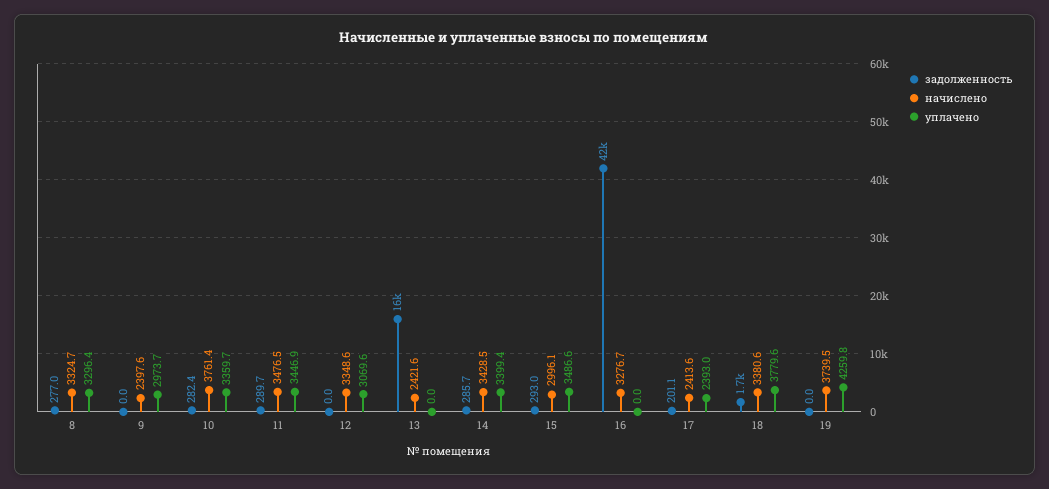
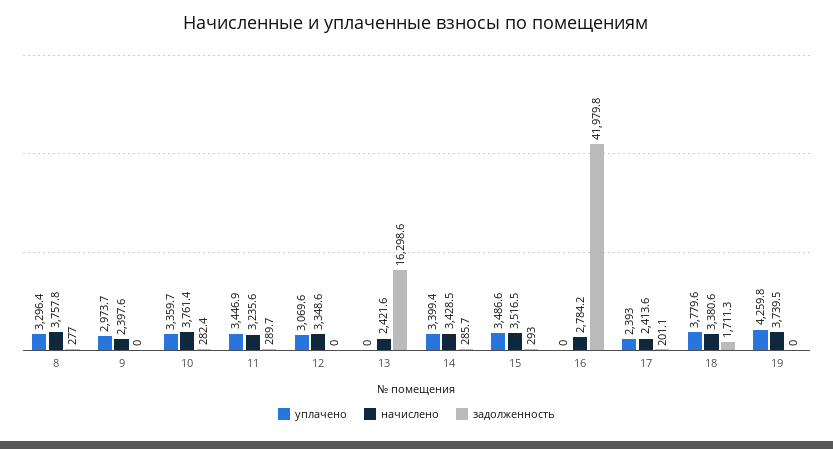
  {
    "задолженность": {
      "8": 277,
      "9": 0,
      "10": 282.4,
      "11": 289.7,
      "12": 0,
      "13": 16298.6,
      "14": 285.7,
      "15": 293,
      "16": 41979.8,
      "17": 201.1,
      "18": 1711.3,
      "19": 0
    },
    "начислено": {
-     "8": 3324.7,
+     "8": 3757.8,
      "9": 2397.6,
      "10": 3761.4,
-     "11": 3476.5,
+     "11": 3235.6,
      "12": 3348.6,
      "13": 2421.6,
      "14": 3428.5,
-     "15": 2996.1,
+     "15": 3516.5,
-     "16": 3276.7,
+     "16": 2784.2,
      "17": 2413.6,
      "18": 3380.6,
      "19": 3739.5
    },
    "уплачено": {
      "8": 3296.4,
      "9": 2973.7,
      "10": 3359.7,
      "11": 3446.9,
      "12": 3069.6,
      "13": 0,
      "14": 3399.4,
      "15": 3486.6,
      "16": 0,
      "17": 2393,
      "18": 3779.6,
      "19": 4259.8
    }
  }

